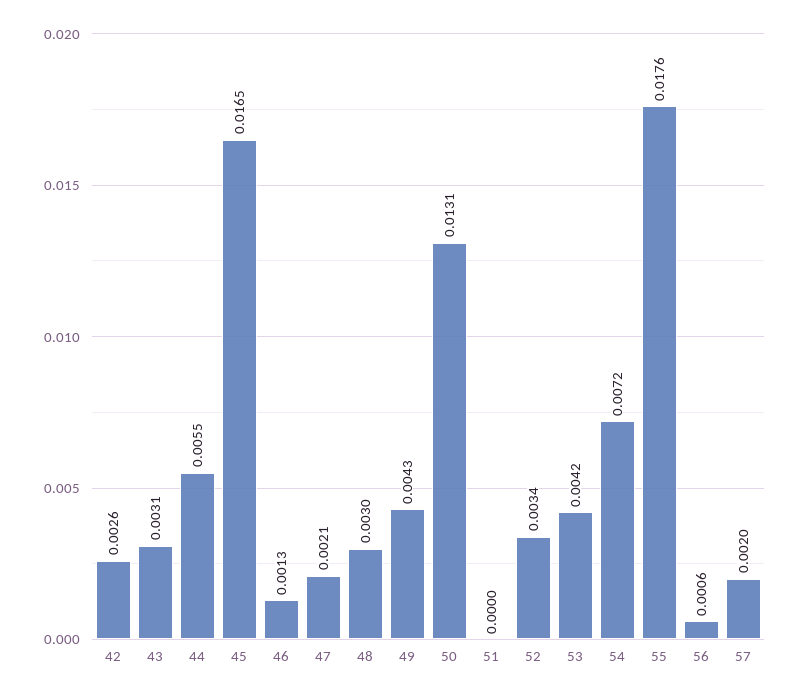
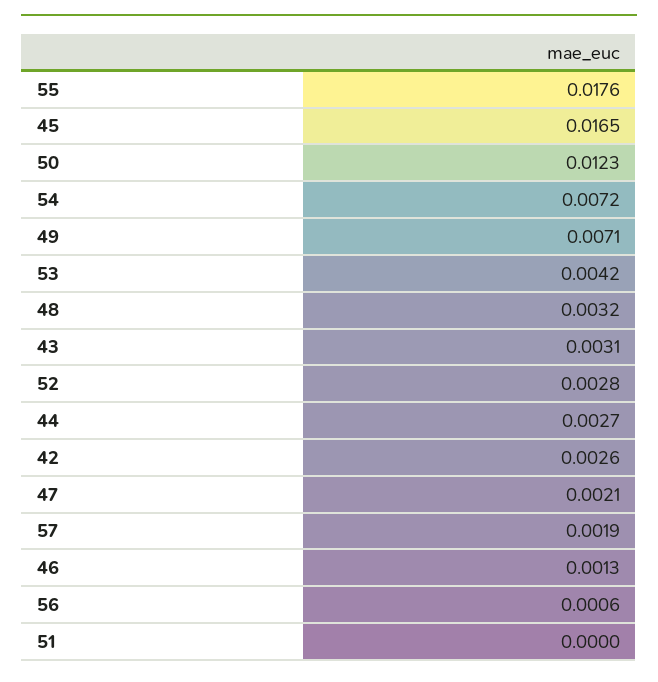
  {
    "42": 0.0026,
    "43": 0.0031,
-   "44": 0.0055,
+   "44": 0.0027,
    "45": 0.0165,
    "46": 0.0013,
    "47": 0.0021,
-   "48": 0.003,
+   "48": 0.0032,
-   "49": 0.0043,
+   "49": 0.0071,
-   "50": 0.0131,
+   "50": 0.0123,
    "51": 0,
-   "52": 0.0034,
+   "52": 0.0028,
    "53": 0.0042,
    "54": 0.0072,
    "55": 0.0176,
    "56": 0.0006,
-   "57": 0.002
+   "57": 0.0019
  }

